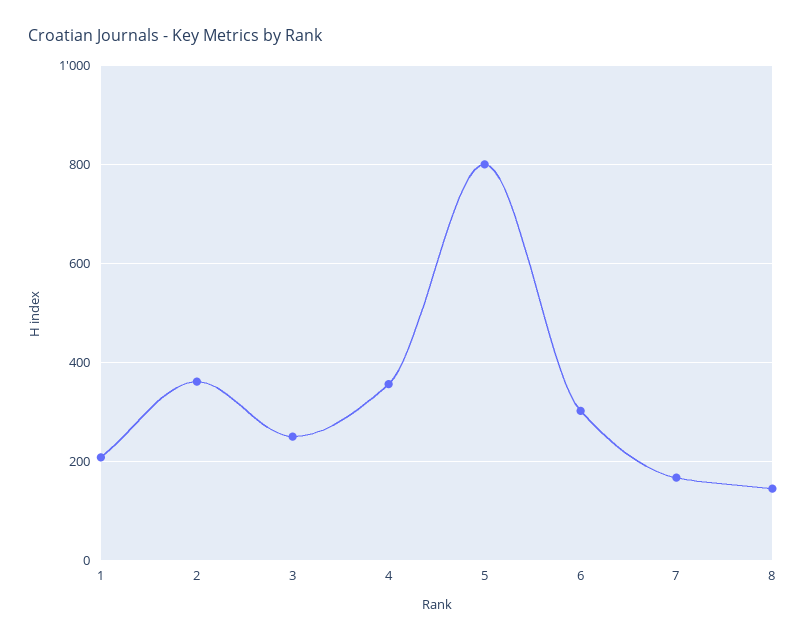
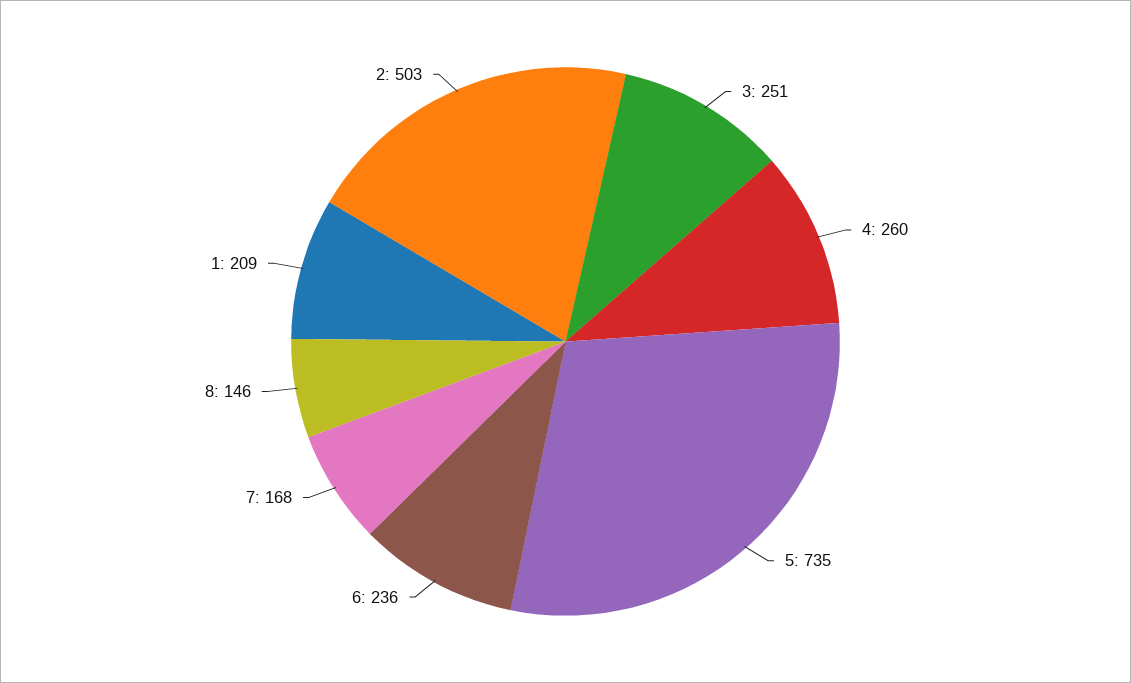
  {
    "1": 209,
-   "2": 360,
+   "2": 503,
    "3": 251,
-   "4": 360,
+   "4": 260,
-   "5": 800,
+   "5": 735,
-   "6": 300,
+   "6": 236,
    "7": 168,
    "8": 146
  }

